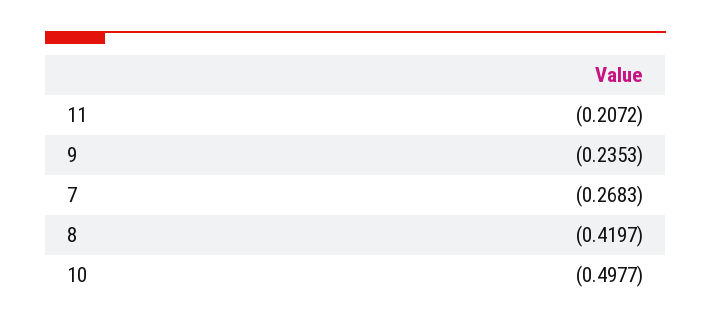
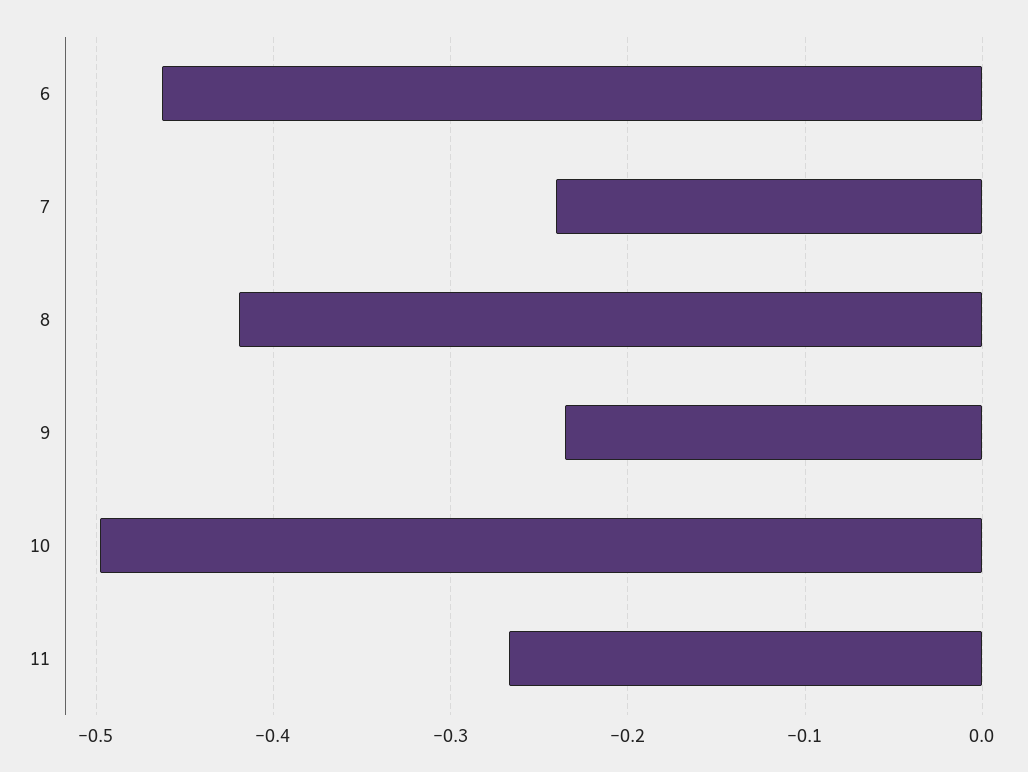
  {
-   "11": -0.2072,
+   "11": -0.27,
    "9": -0.2353,
-   "7": -0.2683,
+   "7": -0.24,
    "8": -0.4197,
-   "10": -0.4977
+   "10": -0.4977,
+   "6": -0.46
  }

